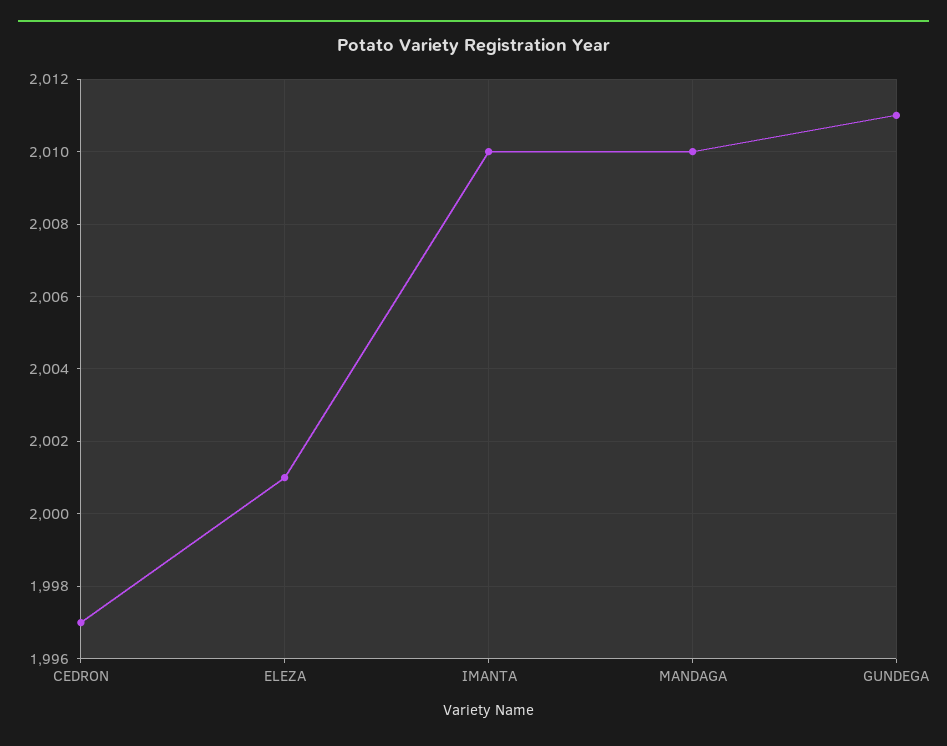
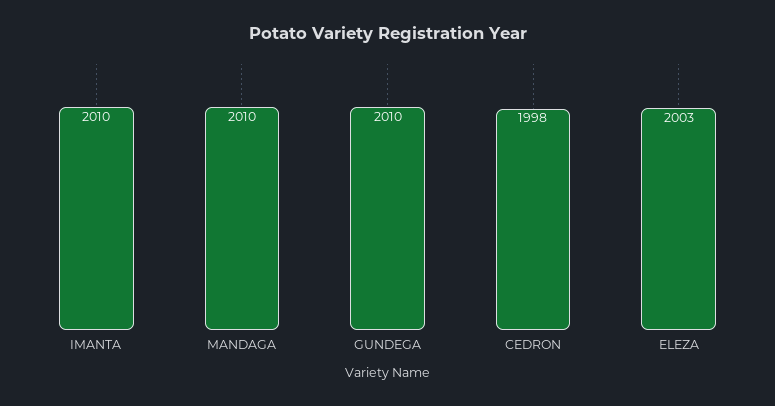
  {
-   "CEDRON": 1997,
+   "CEDRON": 1998,
-   "ELEZA": 2001,
+   "ELEZA": 2003,
    "IMANTA": 2010,
    "MANDAGA": 2010,
-   "GUNDEGA": 2011
+   "GUNDEGA": 2010
  }

